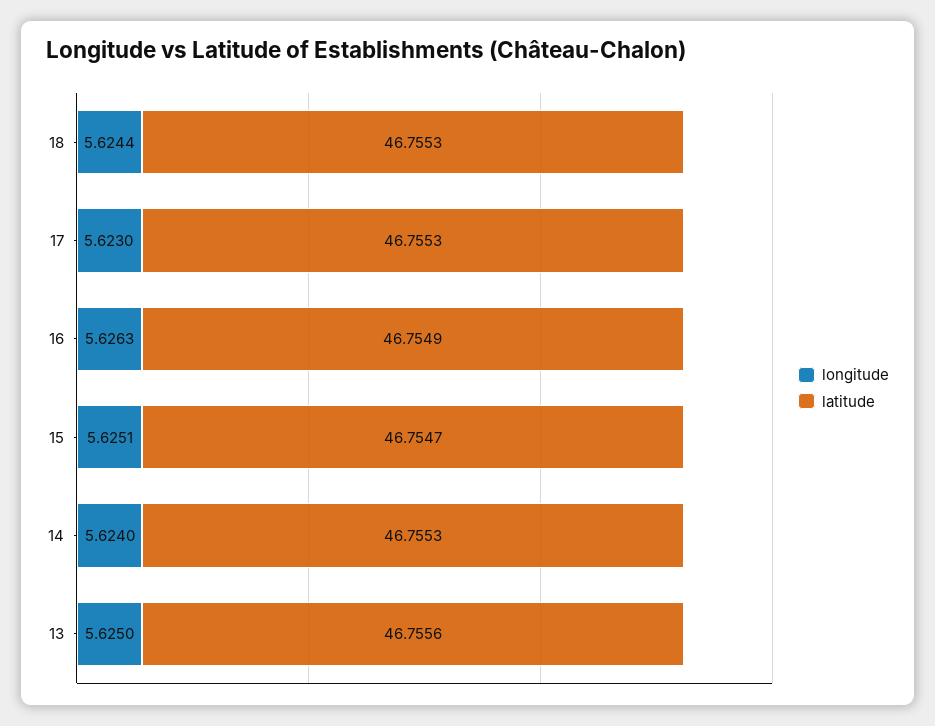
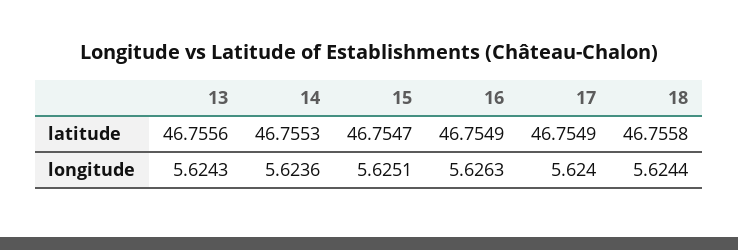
  {
    "longitude": {
      "18": 5.6244,
-     "17": 5.623,
+     "17": 5.624,
      "16": 5.6263,
      "15": 5.6251,
-     "14": 5.624,
+     "14": 5.6236,
-     "13": 5.625
+     "13": 5.6243
    },
    "latitude": {
-     "18": 46.7553,
+     "18": 46.7558,
-     "17": 46.7553,
+     "17": 46.7549,
      "16": 46.7549,
      "15": 46.7547,
      "14": 46.7553,
      "13": 46.7556
    }
  }

